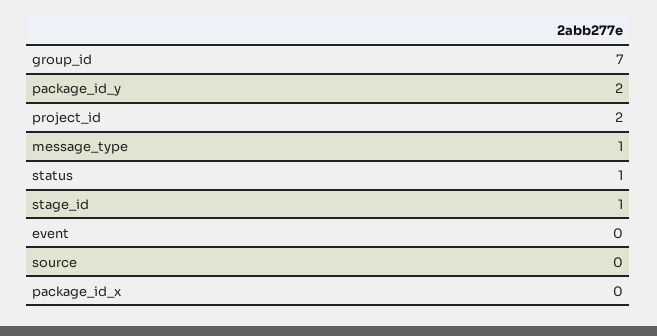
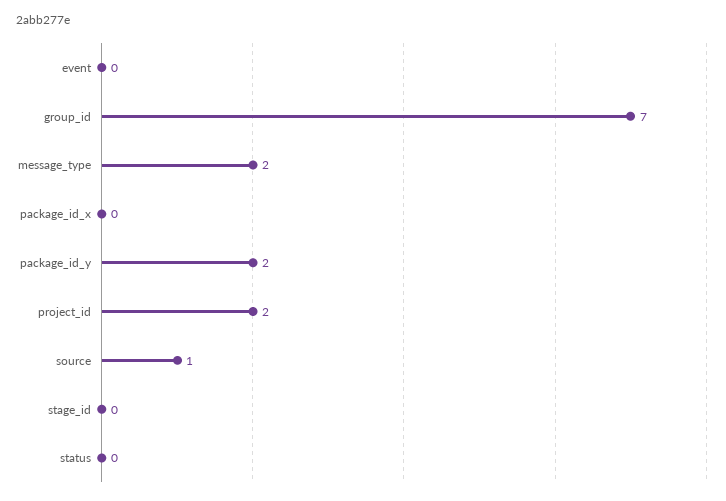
  {
    "group_id": 7,
    "package_id_y": 2,
    "project_id": 2,
-   "message_type": 1,
+   "message_type": 2,
-   "status": 1,
+   "status": 0,
-   "stage_id": 1,
+   "stage_id": 0,
    "event": 0,
-   "source": 0,
+   "source": 1,
    "package_id_x": 0
  }

